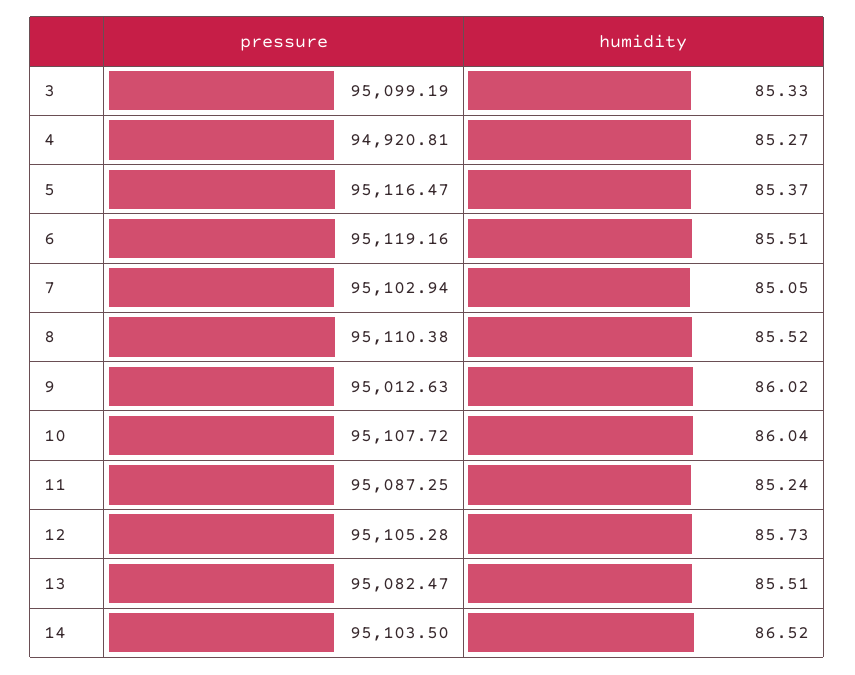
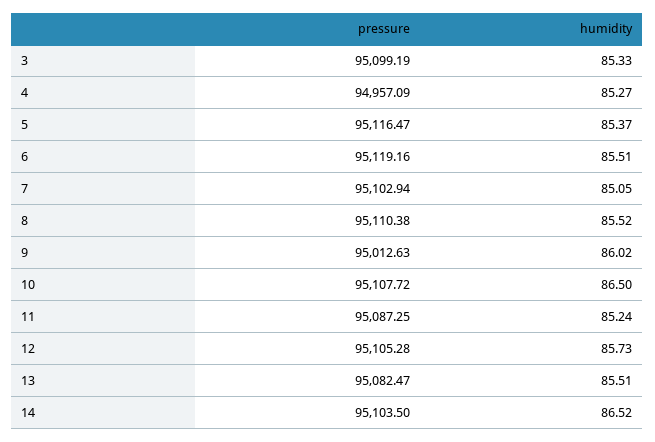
  {
    "pressure": {
      "3": 95099.19,
-     "4": 94920.81,
+     "4": 94957.09,
      "5": 95116.47,
      "6": 95119.16,
      "7": 95102.94,
      "8": 95110.38,
      "9": 95012.63,
      "10": 95107.72,
      "11": 95087.25,
      "12": 95105.28,
      "13": 95082.47,
      "14": 95103.5
    },
    "humidity": {
      "3": 85.33,
      "4": 85.27,
      "5": 85.37,
      "6": 85.51,
      "7": 85.05,
      "8": 85.52,
      "9": 86.02,
-     "10": 86.04,
+     "10": 86.5,
      "11": 85.24,
      "12": 85.73,
      "13": 85.51,
      "14": 86.52
    }
  }

